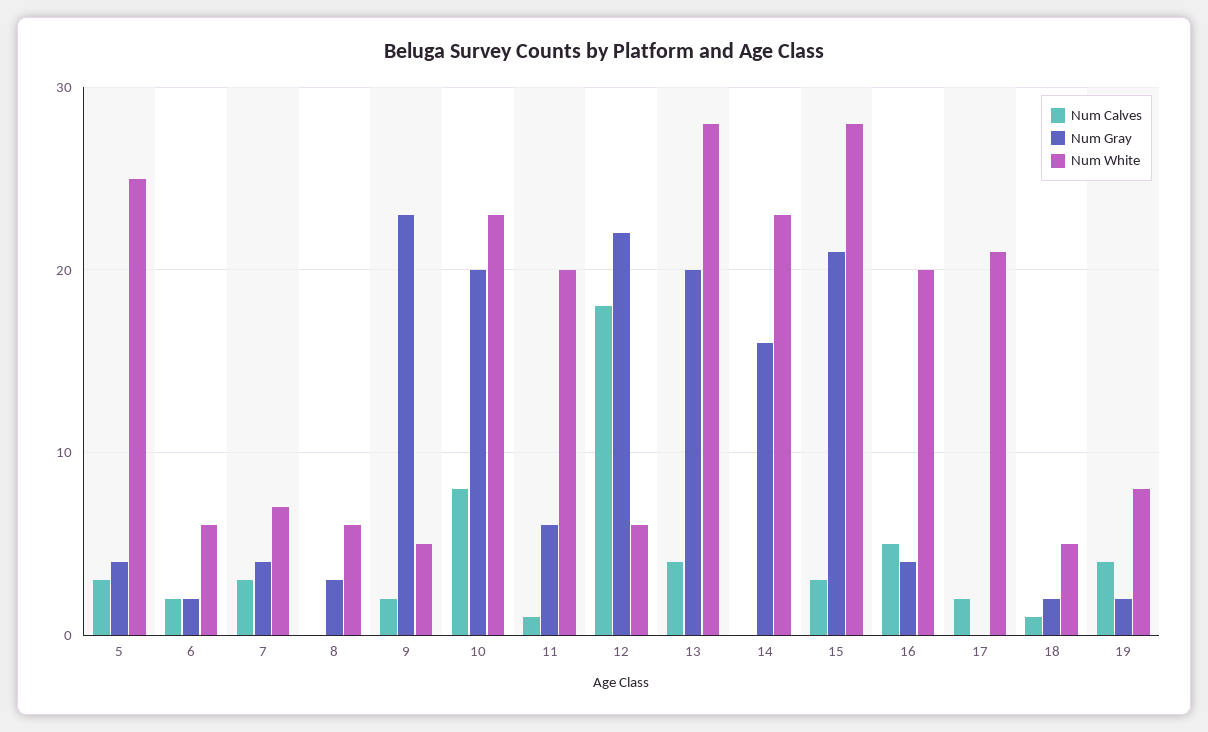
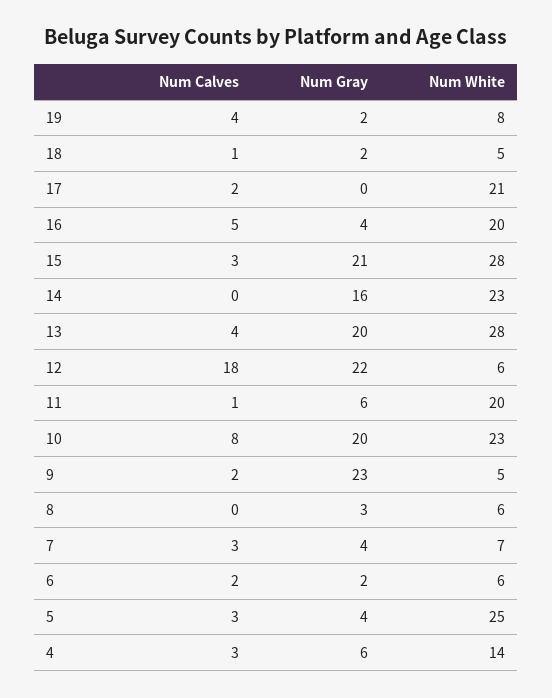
  {
    "Num Calves": {
      "5": 3,
      "6": 2,
      "7": 3,
      "8": 0,
      "9": 2,
      "10": 8,
      "11": 1,
      "12": 18,
      "13": 4,
      "14": 0,
      "15": 3,
      "16": 5,
      "17": 2,
      "18": 1,
-     "19": 4
+     "19": 4,
+     "4": 3
    },
    "Num Gray": {
      "5": 4,
      "6": 2,
      "7": 4,
      "8": 3,
      "9": 23,
      "10": 20,
      "11": 6,
      "12": 22,
      "13": 20,
      "14": 16,
      "15": 21,
      "16": 4,
      "17": 0,
      "18": 2,
-     "19": 2
+     "19": 2,
+     "4": 6
    },
    "Num White": {
      "5": 25,
      "6": 6,
      "7": 7,
      "8": 6,
      "9": 5,
      "10": 23,
      "11": 20,
      "12": 6,
      "13": 28,
      "14": 23,
      "15": 28,
      "16": 20,
      "17": 21,
      "18": 5,
-     "19": 8
+     "19": 8,
+     "4": 14
    }
  }

